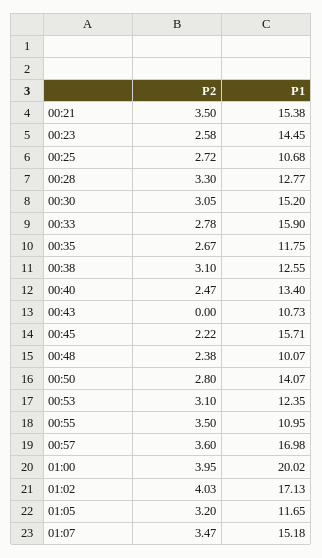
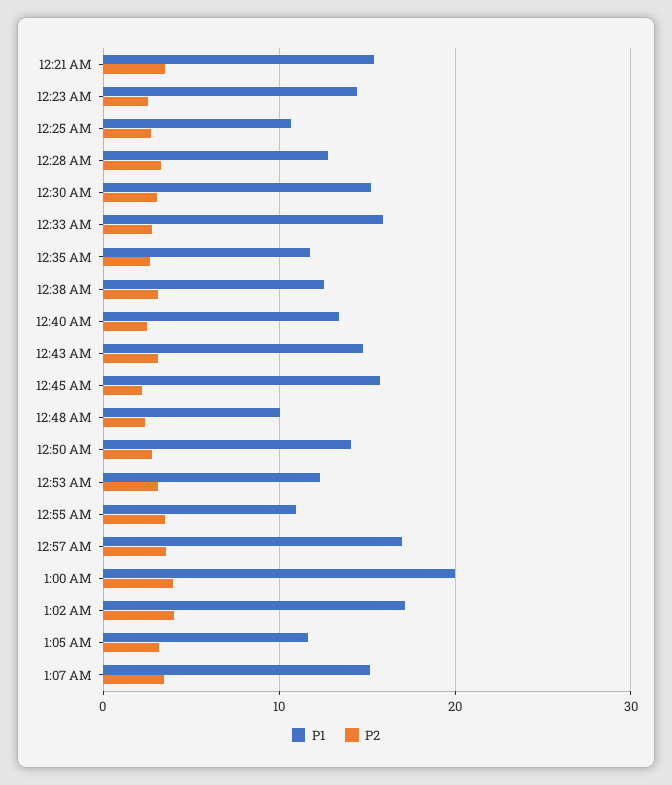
  {
    "P2": {
      "00:21": 3.5,
      "00:23": 2.58,
      "00:25": 2.72,
      "00:28": 3.3,
      "00:30": 3.05,
      "00:33": 2.78,
      "00:35": 2.67,
      "00:38": 3.1,
      "00:40": 2.47,
-     "00:43": 0,
+     "00:43": 3,
      "00:45": 2.22,
      "00:48": 2.38,
      "00:50": 2.8,
      "00:53": 3.1,
      "00:55": 3.5,
      "00:57": 3.6,
      "01:00": 3.95,
      "01:02": 4.03,
      "01:05": 3.2,
      "01:07": 3.47
    },
    "P1": {
      "00:21": 15.38,
      "00:23": 14.45,
      "00:25": 10.68,
      "00:28": 12.77,
      "00:30": 15.2,
      "00:33": 15.9,
      "00:35": 11.75,
      "00:38": 12.55,
      "00:40": 13.4,
-     "00:43": 10.73,
+     "00:43": 15,
      "00:45": 15.71,
      "00:48": 10.07,
      "00:50": 14.07,
      "00:53": 12.35,
      "00:55": 10.95,
      "00:57": 16.98,
      "01:00": 20.02,
      "01:02": 17.13,
      "01:05": 11.65,
      "01:07": 15.18
    }
  }

